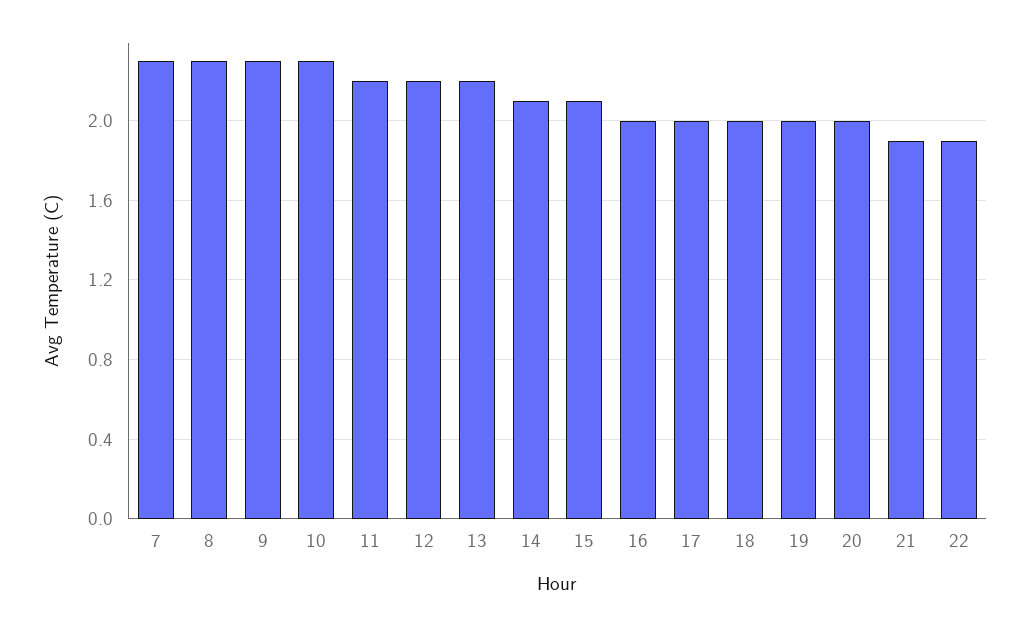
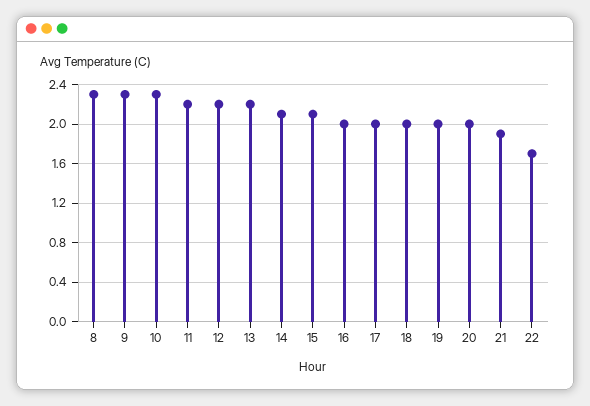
  {
-   "7": 2.3,
    "8": 2.3,
    "9": 2.3,
    "10": 2.3,
    "11": 2.2,
    "12": 2.2,
    "13": 2.2,
    "14": 2.1,
    "15": 2.1,
    "16": 2,
    "17": 2,
    "18": 2,
    "19": 2,
    "20": 2,
    "21": 1.9,
-   "22": 1.9
+   "22": 1.7
  }

